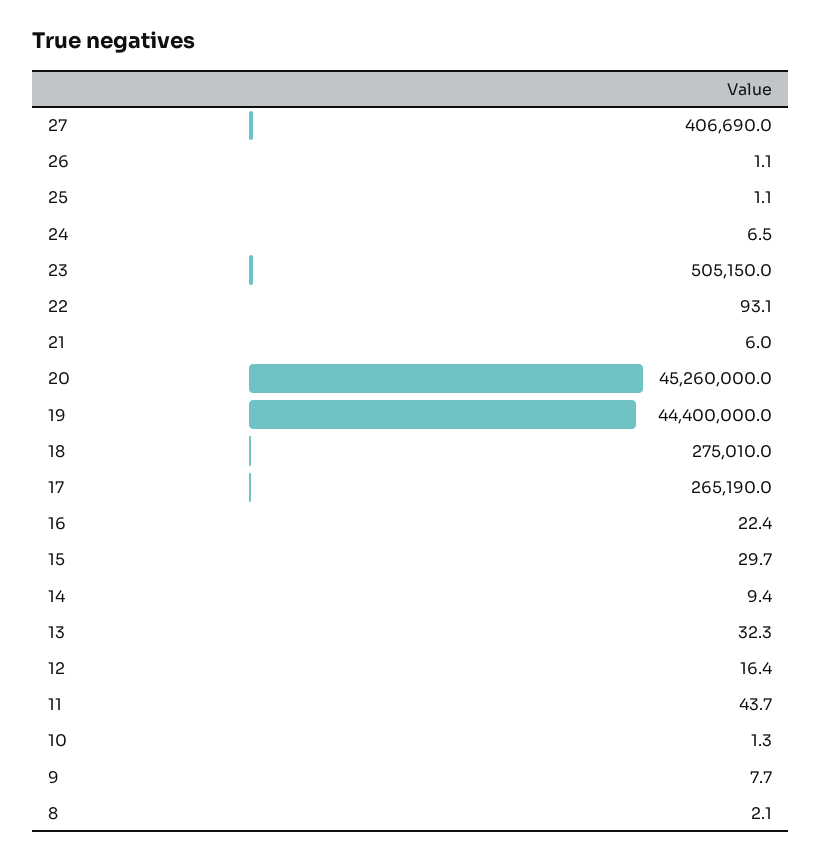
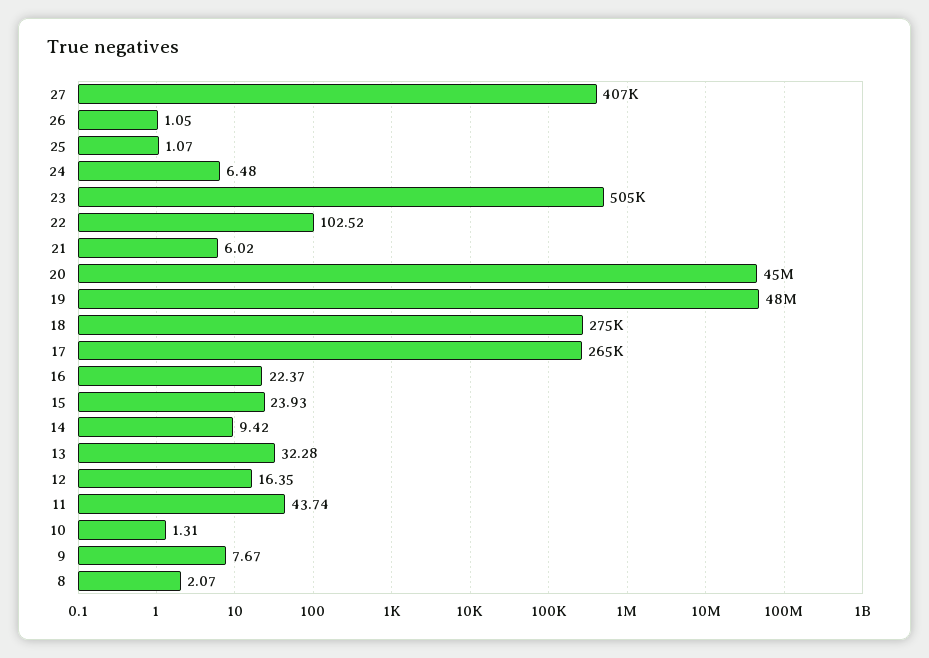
  {
    "27": 406690,
    "26": 1.05,
    "25": 1.07,
    "24": 6.48,
    "23": 505150,
-   "22": 93.1,
+   "22": 102.52,
    "21": 6.02,
    "20": 45260000,
-   "19": 44400000,
+   "19": 48000000,
    "18": 275010,
    "17": 265190,
    "16": 22.37,
-   "15": 29.7,
+   "15": 23.93,
    "14": 9.42,
    "13": 32.28,
    "12": 16.35,
    "11": 43.74,
    "10": 1.31,
    "9": 7.67,
    "8": 2.07
  }

